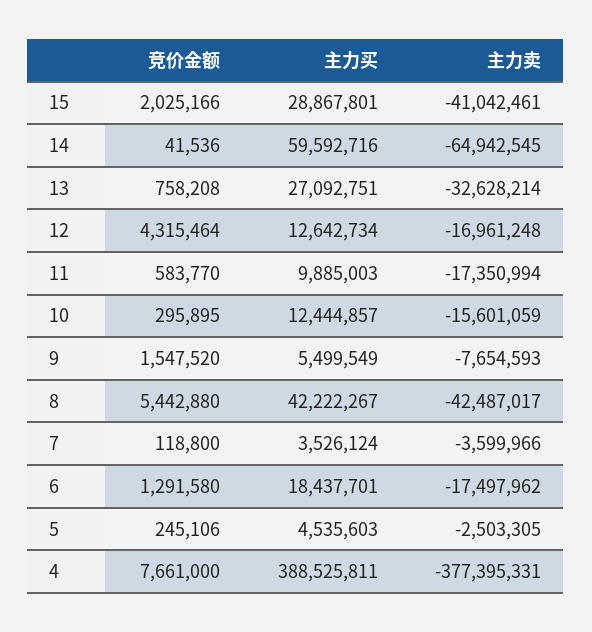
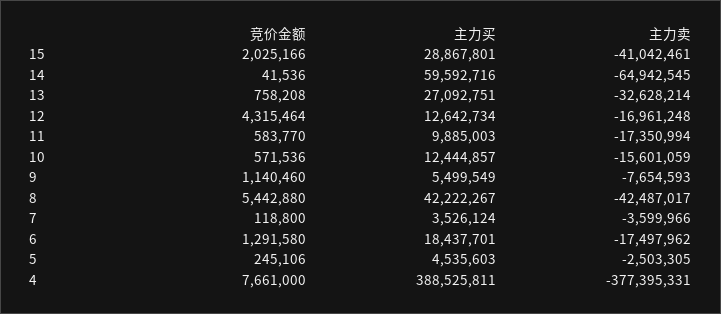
  {
    "竞价金额": {
      "15": 2025166,
      "14": 41536,
      "13": 758208,
      "12": 4315464,
      "11": 583770,
-     "10": 295895,
+     "10": 571536,
-     "9": 1547520,
+     "9": 1140460,
      "8": 5442880,
      "7": 118800,
      "6": 1291580,
      "5": 245106,
      "4": 7661000
    },
    "主力买": {
      "15": 28867801,
      "14": 59592716,
      "13": 27092751,
      "12": 12642734,
      "11": 9885003,
      "10": 12444857,
      "9": 5499549,
      "8": 42222267,
      "7": 3526124,
      "6": 18437701,
      "5": 4535603,
      "4": 388525811
    },
    "主力卖": {
      "15": -41042461,
      "14": -64942545,
      "13": -32628214,
      "12": -16961248,
      "11": -17350994,
      "10": -15601059,
      "9": -7654593,
      "8": -42487017,
      "7": -3599966,
      "6": -17497962,
      "5": -2503305,
      "4": -377395331
    }
  }

